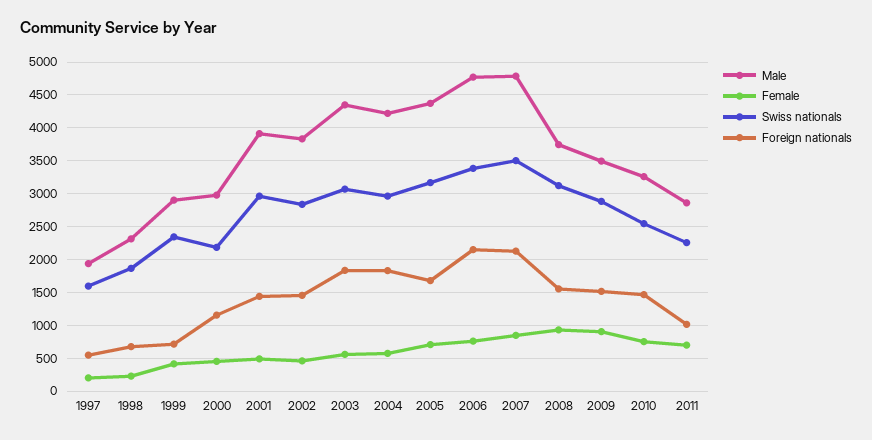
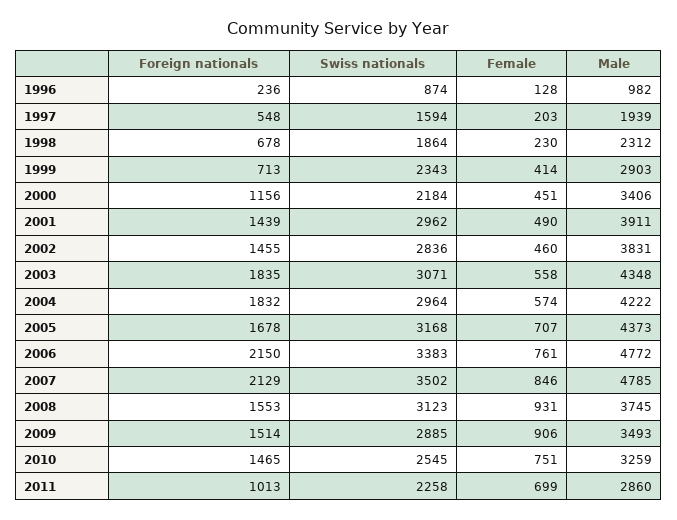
  {
    "Male": {
      "1997": 1939,
      "1998": 2312,
      "1999": 2903,
-     "2000": 3000,
+     "2000": 3406,
      "2001": 3911,
      "2002": 3831,
      "2003": 4348,
      "2004": 4222,
      "2005": 4373,
      "2006": 4772,
      "2007": 4785,
      "2008": 3745,
      "2009": 3493,
      "2010": 3259,
-     "2011": 2860
+     "2011": 2860,
+     "1996": 982
    },
    "Female": {
      "1997": 203,
      "1998": 230,
      "1999": 414,
      "2000": 451,
      "2001": 490,
      "2002": 460,
      "2003": 558,
      "2004": 574,
      "2005": 707,
      "2006": 761,
      "2007": 846,
      "2008": 931,
      "2009": 906,
      "2010": 751,
-     "2011": 699
+     "2011": 699,
+     "1996": 128
    },
    "Swiss nationals": {
      "1997": 1594,
      "1998": 1864,
      "1999": 2343,
      "2000": 2184,
      "2001": 2962,
      "2002": 2836,
      "2003": 3071,
      "2004": 2964,
      "2005": 3168,
      "2006": 3383,
      "2007": 3502,
      "2008": 3123,
      "2009": 2885,
      "2010": 2545,
-     "2011": 2258
+     "2011": 2258,
+     "1996": 874
    },
    "Foreign nationals": {
      "1997": 548,
      "1998": 678,
      "1999": 713,
      "2000": 1156,
      "2001": 1439,
      "2002": 1455,
      "2003": 1835,
      "2004": 1832,
      "2005": 1678,
      "2006": 2150,
      "2007": 2129,
      "2008": 1553,
      "2009": 1514,
      "2010": 1465,
-     "2011": 1013
+     "2011": 1013,
+     "1996": 236
    }
  }

